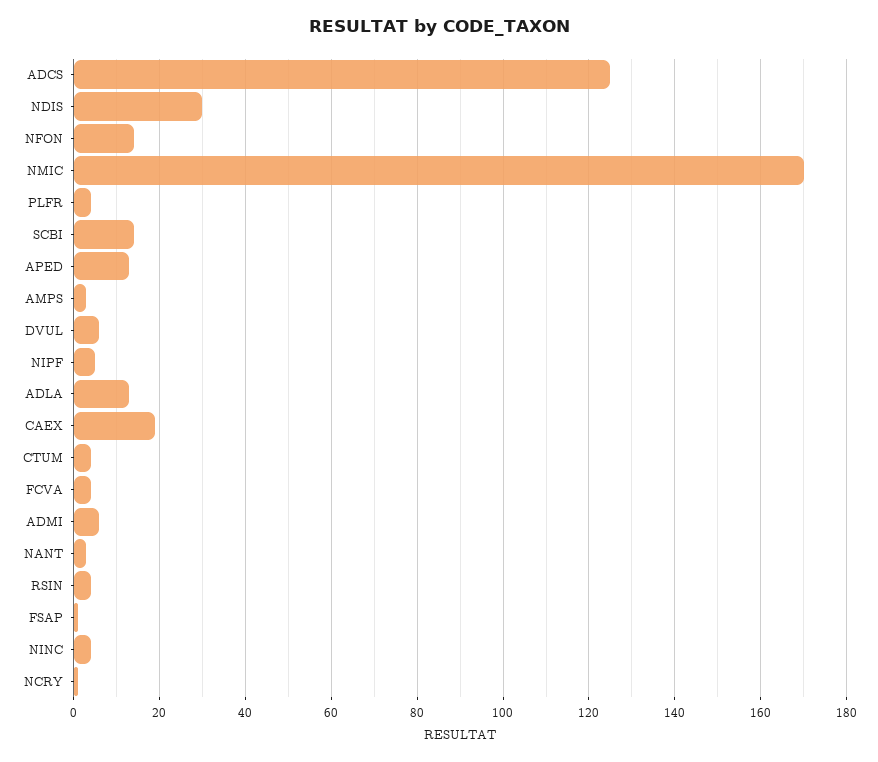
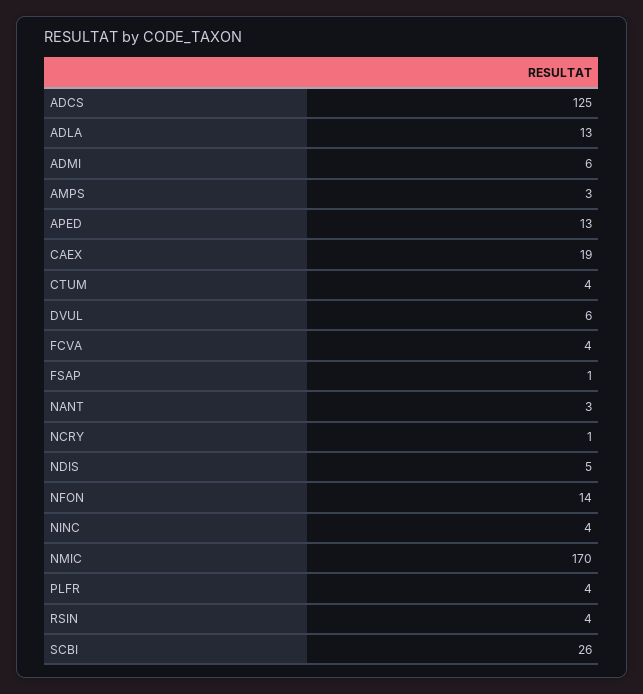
  {
    "ADCS": 125,
-   "NDIS": 30,
+   "NDIS": 5,
    "NFON": 14,
    "NMIC": 170,
    "PLFR": 4,
-   "SCBI": 15,
+   "SCBI": 26,
    "APED": 13,
    "AMPS": 3,
    "DVUL": 6,
-   "NIPF": 5,
    "ADLA": 13,
    "CAEX": 19,
    "CTUM": 4,
    "FCVA": 4,
    "ADMI": 6,
    "NANT": 3,
    "RSIN": 4,
    "FSAP": 1,
    "NINC": 4,
    "NCRY": 1
  }

